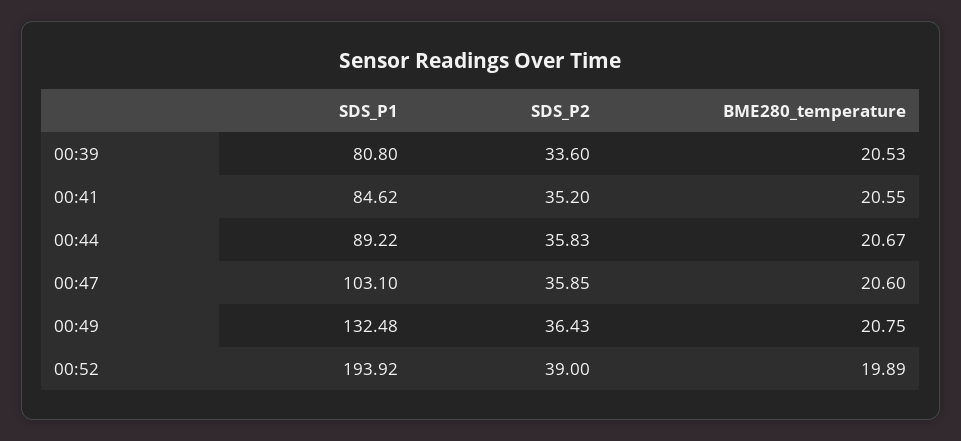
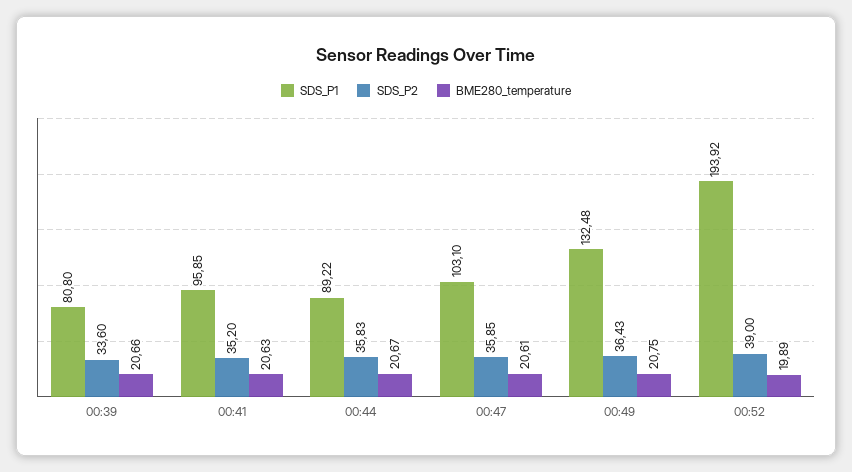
  {
    "SDS_P1": {
      "00:39": 80.8,
-     "00:41": 84.62,
+     "00:41": 95.85,
      "00:44": 89.22,
      "00:47": 103.1,
      "00:49": 132.48,
      "00:52": 193.92
    },
    "SDS_P2": {
      "00:39": 33.6,
      "00:41": 35.2,
      "00:44": 35.83,
      "00:47": 35.85,
      "00:49": 36.43,
      "00:52": 39
    },
    "BME280_temperature": {
-     "00:39": 20.53,
+     "00:39": 20.66,
-     "00:41": 20.55,
+     "00:41": 20.63,
      "00:44": 20.67,
-     "00:47": 20.6,
+     "00:47": 20.61,
      "00:49": 20.75,
      "00:52": 19.89
    }
  }

